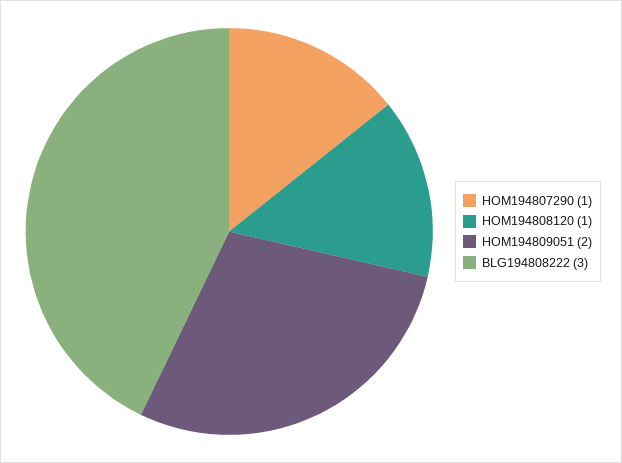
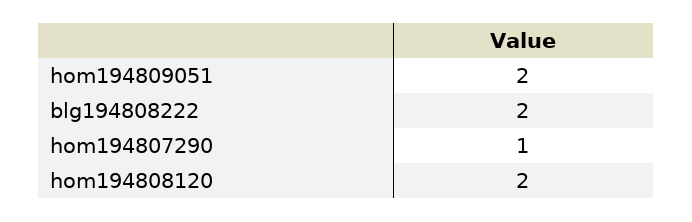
  {
    "HOM194807290": 1,
-   "HOM194808120": 1,
+   "HOM194808120": 2,
    "HOM194809051": 2,
-   "BLG194808222": 3
+   "BLG194808222": 2
  }

